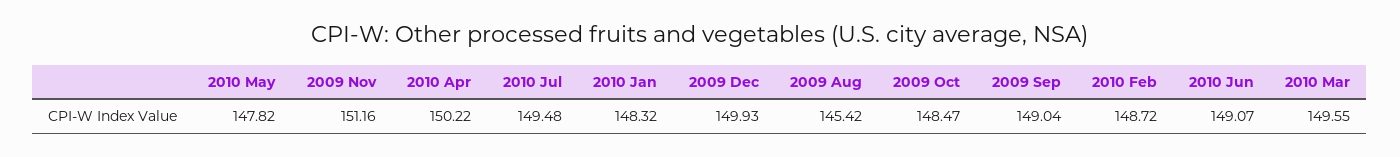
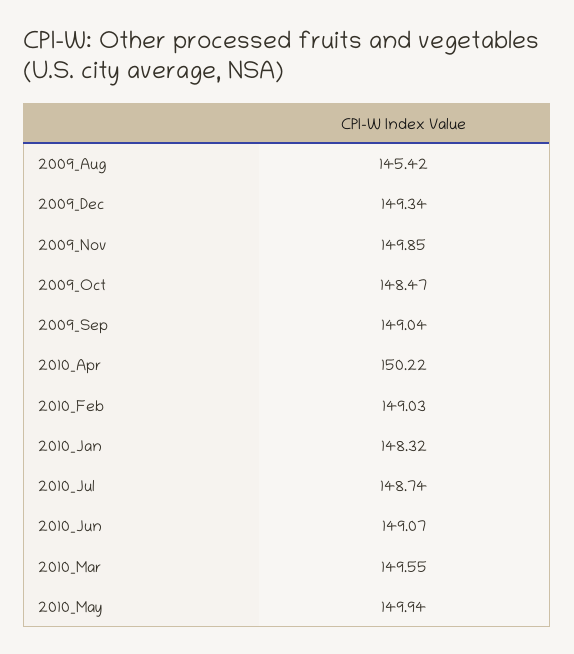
  {
-   "2010 May": 147.82,
+   "2010 May": 149.94,
-   "2009 Nov": 151.16,
+   "2009 Nov": 149.85,
    "2010 Apr": 150.22,
-   "2010 Jul": 149.48,
+   "2010 Jul": 148.74,
    "2010 Jan": 148.32,
-   "2009 Dec": 149.93,
+   "2009 Dec": 149.34,
    "2009 Aug": 145.42,
    "2009 Oct": 148.47,
    "2009 Sep": 149.04,
-   "2010 Feb": 148.72,
+   "2010 Feb": 149.03,
    "2010 Jun": 149.07,
    "2010 Mar": 149.55
  }

